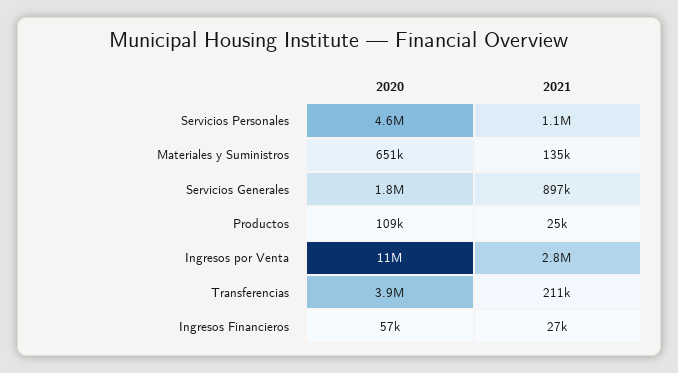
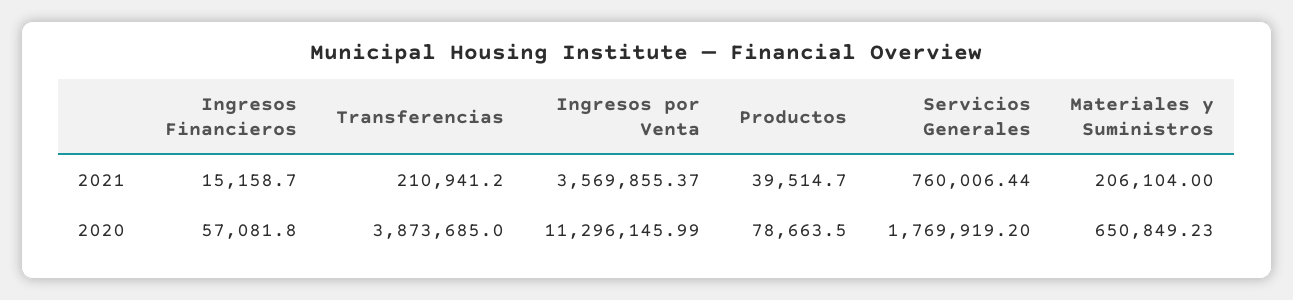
  {
    "2020": {
-     "Servicios Personales": 4600000,
      "Materiales y Suministros": 650849.23,
      "Servicios Generales": 1769919.2,
-     "Productos": 109000,
+     "Productos": 78663.5,
      "Ingresos por Venta": 11296145.99,
      "Transferencias": 3873685,
      "Ingresos Financieros": 57081.8
    },
    "2021": {
-     "Servicios Personales": 1100000,
-     "Materiales y Suministros": 135000,
+     "Materiales y Suministros": 206104,
-     "Servicios Generales": 897000,
+     "Servicios Generales": 760006.44,
-     "Productos": 25000,
+     "Productos": 39514.7,
-     "Ingresos por Venta": 2800000,
+     "Ingresos por Venta": 3569855.37,
      "Transferencias": 210941.2,
-     "Ingresos Financieros": 27000
+     "Ingresos Financieros": 15158.7
    }
  }

